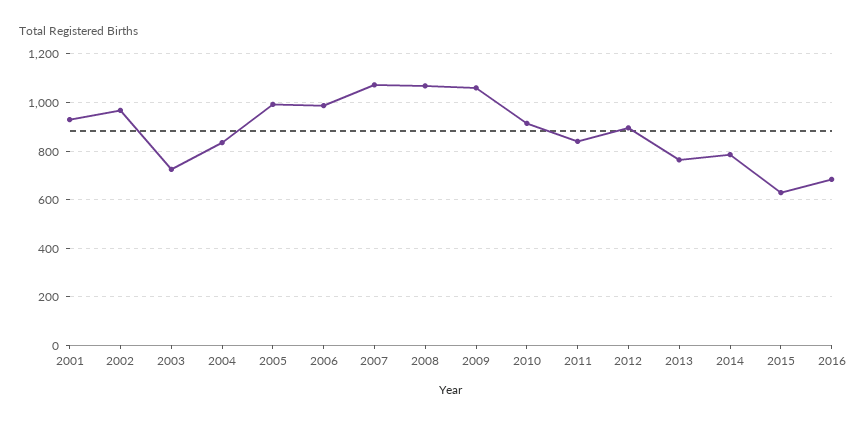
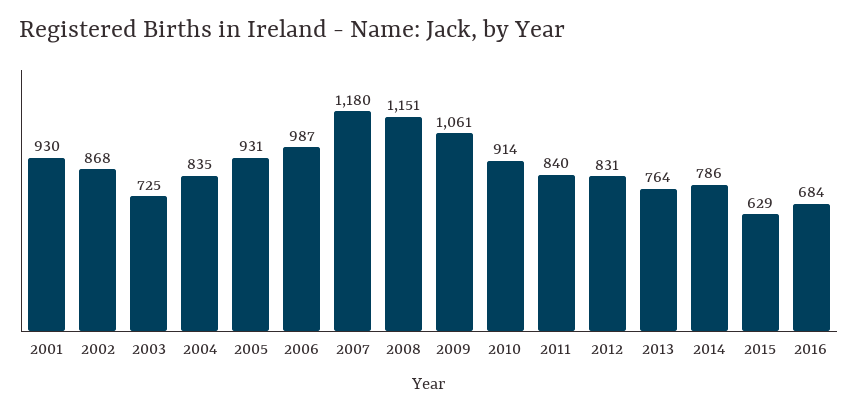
  {
    "2001": 930,
-   "2002": 975,
+   "2002": 868,
    "2003": 725,
    "2004": 835,
-   "2005": 1000,
+   "2005": 931,
    "2006": 987,
-   "2007": 1075,
+   "2007": 1180,
-   "2008": 1075,
+   "2008": 1151,
    "2009": 1061,
    "2010": 914,
    "2011": 840,
-   "2012": 900,
+   "2012": 831,
    "2013": 764,
    "2014": 786,
    "2015": 629,
    "2016": 684
  }

